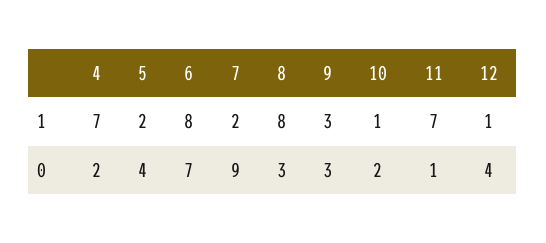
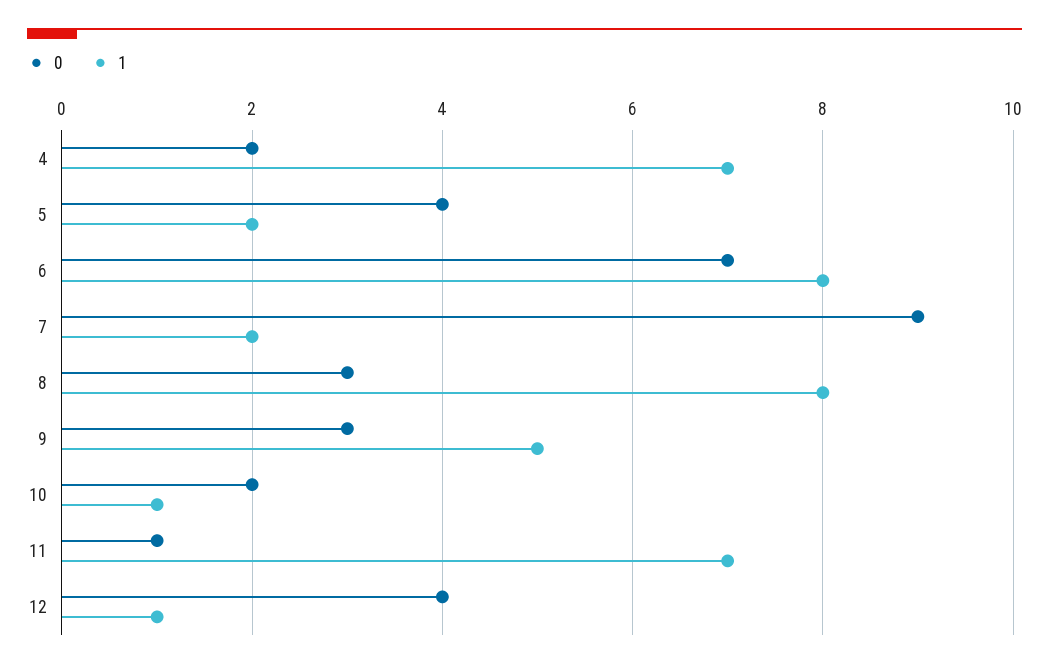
  {
    "1": {
      "4": 7,
      "5": 2,
      "6": 8,
      "7": 2,
      "8": 8,
-     "9": 3,
+     "9": 5,
      "10": 1,
      "11": 7,
      "12": 1
    },
    "0": {
      "4": 2,
      "5": 4,
      "6": 7,
      "7": 9,
      "8": 3,
      "9": 3,
      "10": 2,
      "11": 1,
      "12": 4
    }
  }

